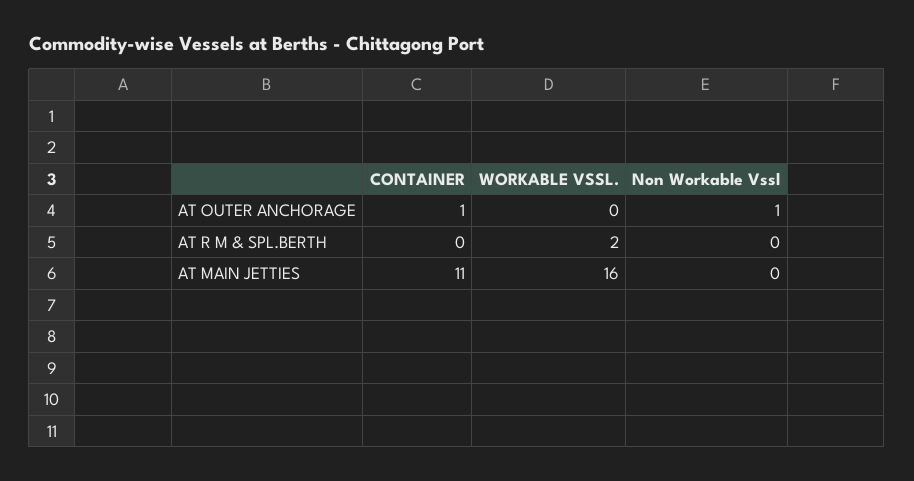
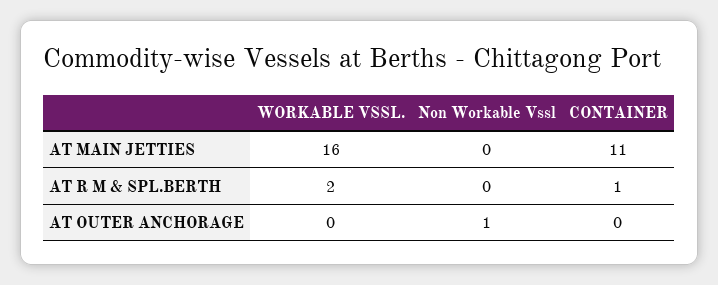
  {
    "CONTAINER": {
-     "AT OUTER ANCHORAGE": 1,
+     "AT OUTER ANCHORAGE": 0,
-     "AT R M & SPL.BERTH": 0,
+     "AT R M & SPL.BERTH": 1,
      "AT MAIN JETTIES": 11
    },
    "WORKABLE VSSL.": {
      "AT OUTER ANCHORAGE": 0,
      "AT R M & SPL.BERTH": 2,
      "AT MAIN JETTIES": 16
    },
    "Non Workable Vssl": {
      "AT OUTER ANCHORAGE": 1,
      "AT R M & SPL.BERTH": 0,
      "AT MAIN JETTIES": 0
    }
  }

